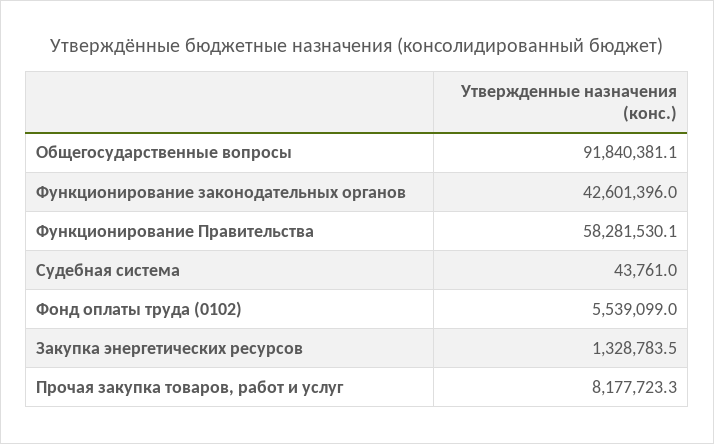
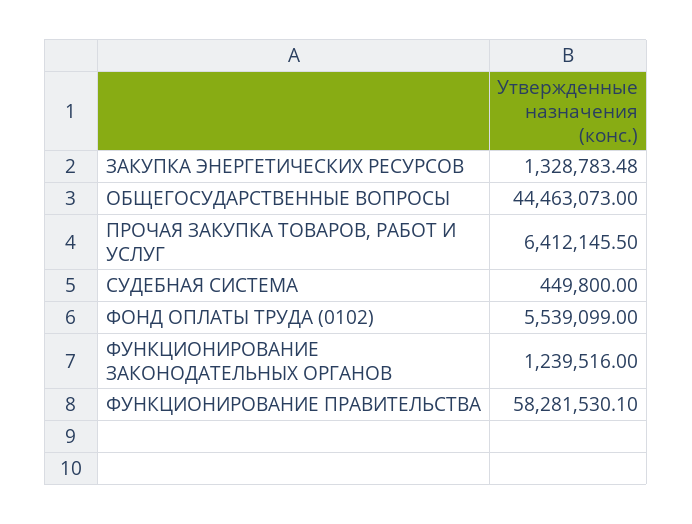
  {
-   "Общегосударственные вопросы": 91840381.1,
+   "Общегосударственные вопросы": 44463073,
-   "Функционирование законодательных органов": 42601396,
+   "Функционирование законодательных органов": 1239516,
    "Функционирование Правительства": 58281530.1,
-   "Судебная система": 43761,
+   "Судебная система": 449800,
    "Фонд оплаты труда (0102)": 5539099,
    "Закупка энергетических ресурсов": 1328783.48,
-   "Прочая закупка товаров, работ и услуг": 8177723.3
+   "Прочая закупка товаров, работ и услуг": 6412145.5
  }

